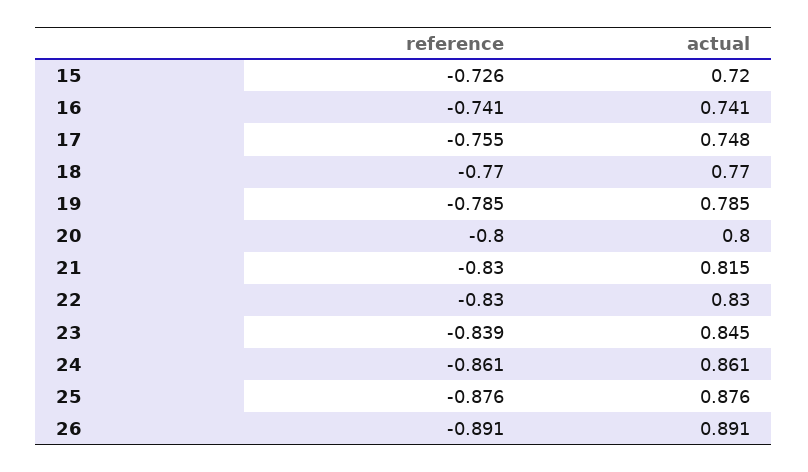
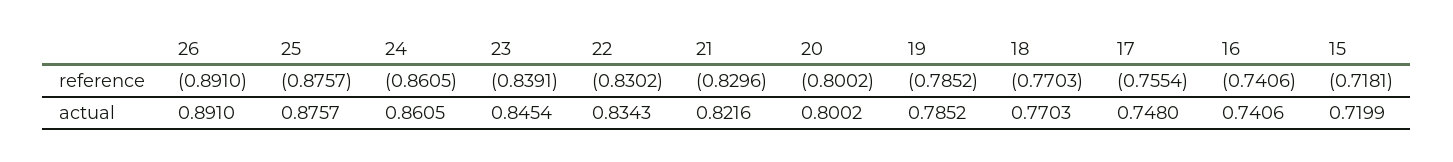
  {
    "reference": {
-     "15": -0.726,
+     "15": -0.7181,
      "16": -0.7406,
      "17": -0.7554,
      "18": -0.7703,
      "19": -0.7852,
      "20": -0.8002,
      "21": -0.8296,
      "22": -0.8302,
      "23": -0.8391,
      "24": -0.8605,
      "25": -0.8757,
      "26": -0.891
    },
    "actual": {
      "15": 0.7199,
      "16": 0.7406,
      "17": 0.748,
      "18": 0.7703,
      "19": 0.7852,
      "20": 0.8002,
-     "21": 0.815,
+     "21": 0.8216,
-     "22": 0.83,
+     "22": 0.8343,
      "23": 0.8454,
      "24": 0.8605,
      "25": 0.8757,
      "26": 0.891
    }
  }

